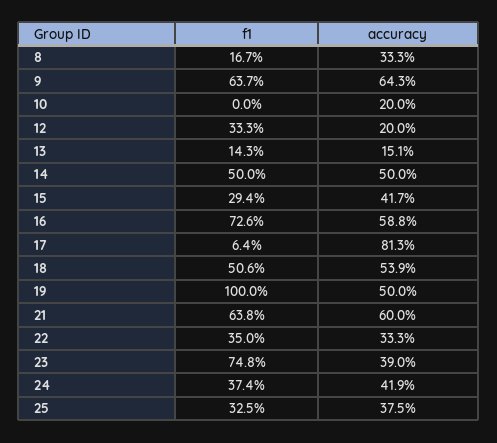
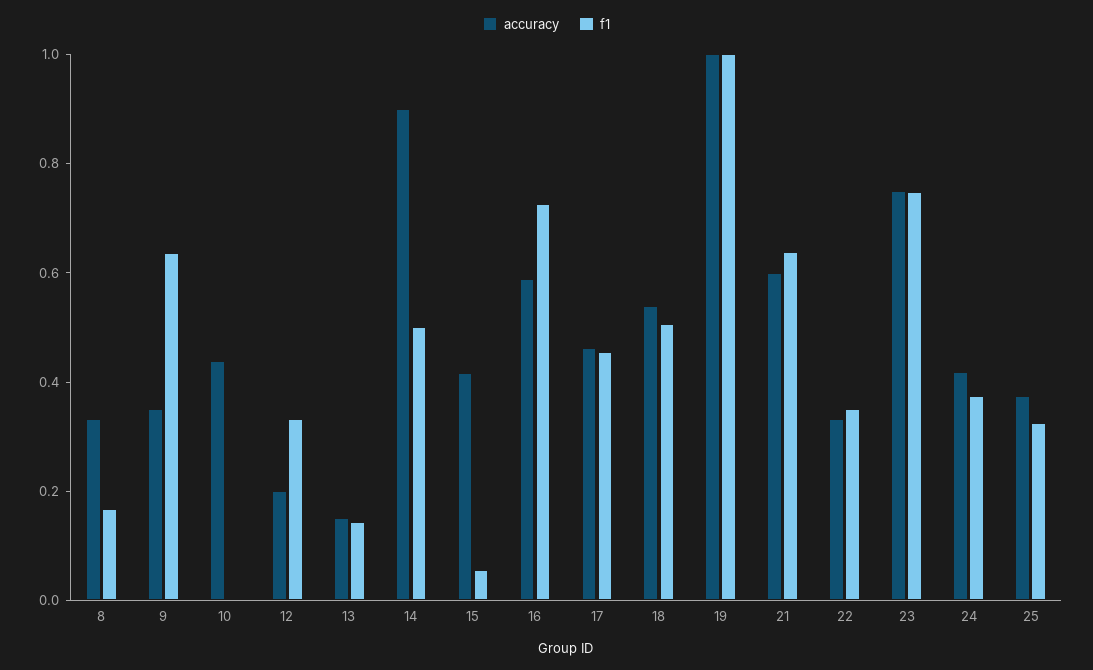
  {
    "f1": {
      "8": 0.167,
      "9": 0.637,
      "10": 0,
      "12": 0.333,
      "13": 0.143,
      "14": 0.5,
-     "15": 0.294,
+     "15": 0.05,
      "16": 0.726,
-     "17": 0.064,
+     "17": 0.45,
      "18": 0.506,
      "19": 1,
      "21": 0.638,
      "22": 0.35,
      "23": 0.748,
      "24": 0.374,
      "25": 0.325
    },
    "accuracy": {
      "8": 0.333,
-     "9": 0.643,
+     "9": 0.35,
-     "10": 0.2,
+     "10": 0.45,
      "12": 0.2,
      "13": 0.151,
-     "14": 0.5,
+     "14": 0.9,
      "15": 0.417,
      "16": 0.588,
-     "17": 0.813,
+     "17": 0.45,
      "18": 0.539,
-     "19": 0.5,
+     "19": 1,
      "21": 0.6,
      "22": 0.333,
-     "23": 0.39,
+     "23": 0.75,
      "24": 0.419,
      "25": 0.375
    }
  }

